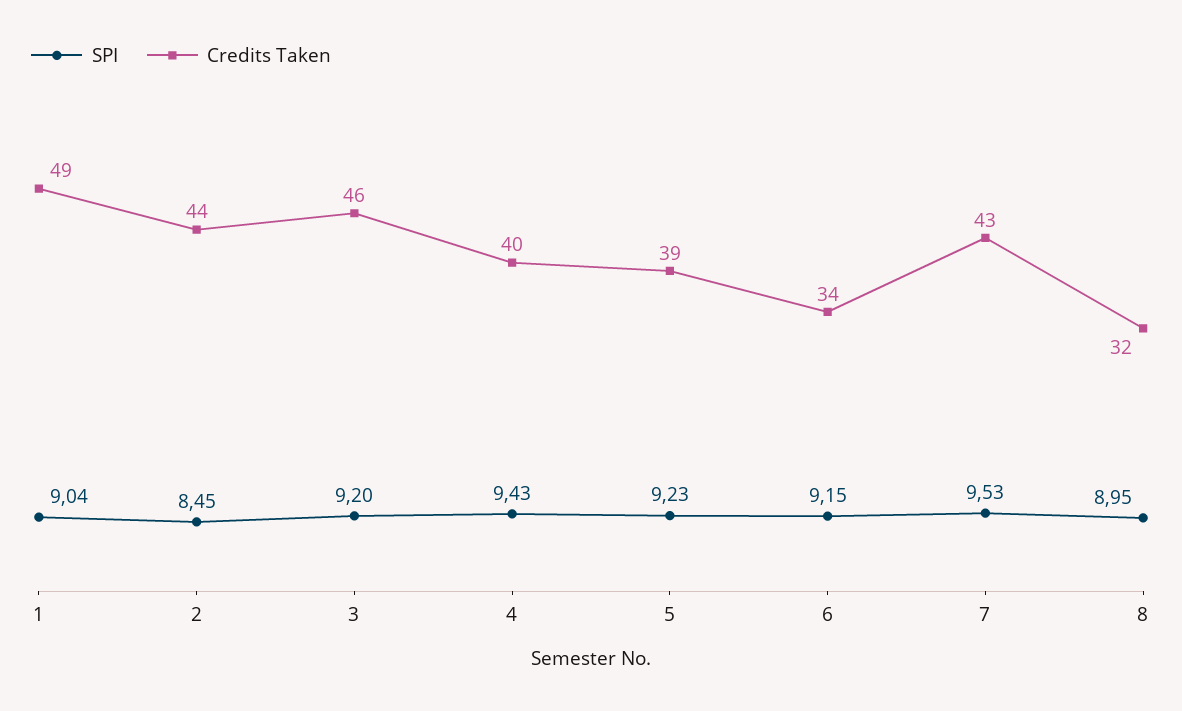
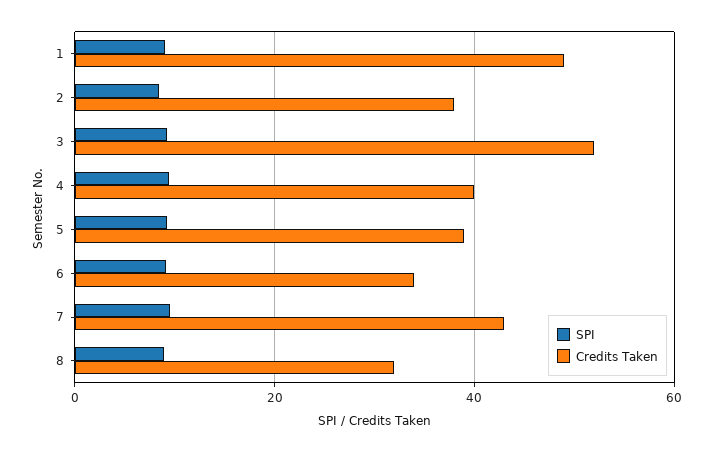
  {
    "SPI": {
      "1": 9.04,
      "2": 8.45,
      "3": 9.2,
      "4": 9.43,
      "5": 9.23,
      "6": 9.15,
      "7": 9.53,
      "8": 8.95
    },
    "Credits Taken": {
      "1": 49,
-     "2": 44,
+     "2": 38,
-     "3": 46,
+     "3": 52,
      "4": 40,
      "5": 39,
      "6": 34,
      "7": 43,
      "8": 32
    }
  }

